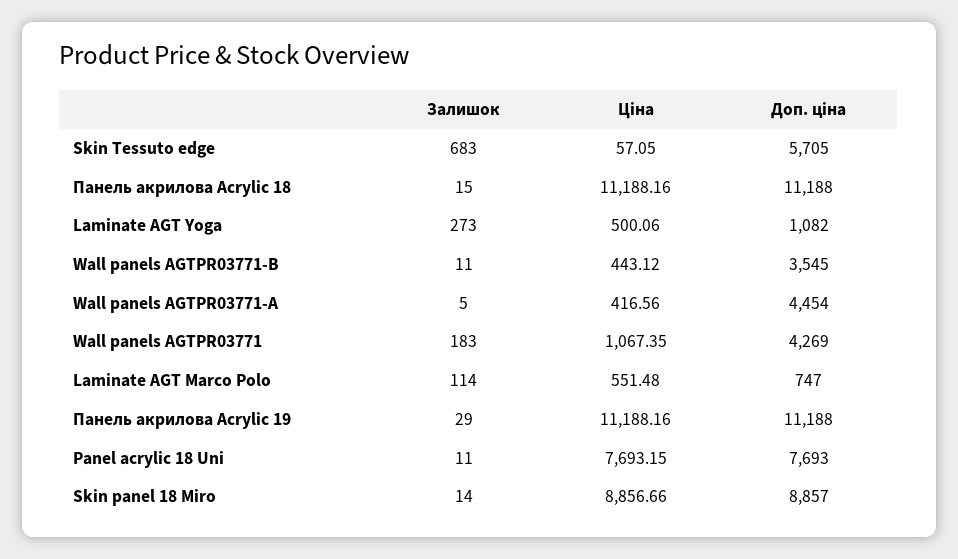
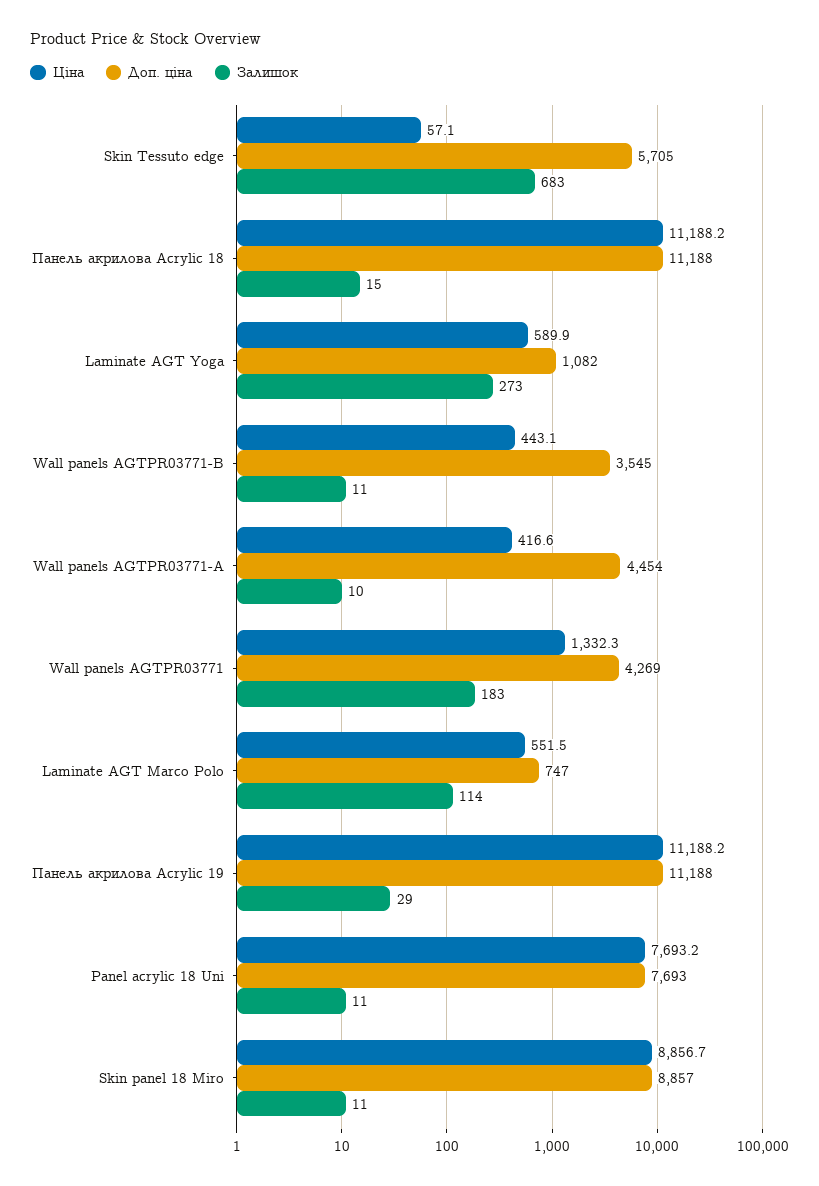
  {
    "Залишок": {
      "Skin Tessuto edge": 683,
      "Панель акрилова Acrylic 18": 15,
      "Laminate AGT Yoga": 273,
      "Wall panels AGTPR03771-B": 11,
-     "Wall panels AGTPR03771-А": 5,
+     "Wall panels AGTPR03771-А": 10,
      "Wall panels AGTPR03771": 183,
      "Laminate AGT Marco Polo": 114,
      "Панель акрилова Acrylic 19": 29,
      "Panel acrylic 18 Uni": 11,
-     "Skin panel 18 Miro": 14
+     "Skin panel 18 Miro": 11
    },
    "Ціна": {
      "Skin Tessuto edge": 57.05,
      "Панель акрилова Acrylic 18": 11188.16,
-     "Laminate AGT Yoga": 500.06,
+     "Laminate AGT Yoga": 589.9,
      "Wall panels AGTPR03771-B": 443.12,
      "Wall panels AGTPR03771-А": 416.56,
-     "Wall panels AGTPR03771": 1067.35,
+     "Wall panels AGTPR03771": 1332.3,
      "Laminate AGT Marco Polo": 551.48,
      "Панель акрилова Acrylic 19": 11188.16,
      "Panel acrylic 18 Uni": 7693.15,
      "Skin panel 18 Miro": 8856.66
    },
    "Доп. ціна": {
      "Skin Tessuto edge": 5705,
      "Панель акрилова Acrylic 18": 11188,
      "Laminate AGT Yoga": 1082,
      "Wall panels AGTPR03771-B": 3545,
      "Wall panels AGTPR03771-А": 4454,
      "Wall panels AGTPR03771": 4269,
      "Laminate AGT Marco Polo": 747,
      "Панель акрилова Acrylic 19": 11188,
      "Panel acrylic 18 Uni": 7693,
      "Skin panel 18 Miro": 8857
    }
  }

